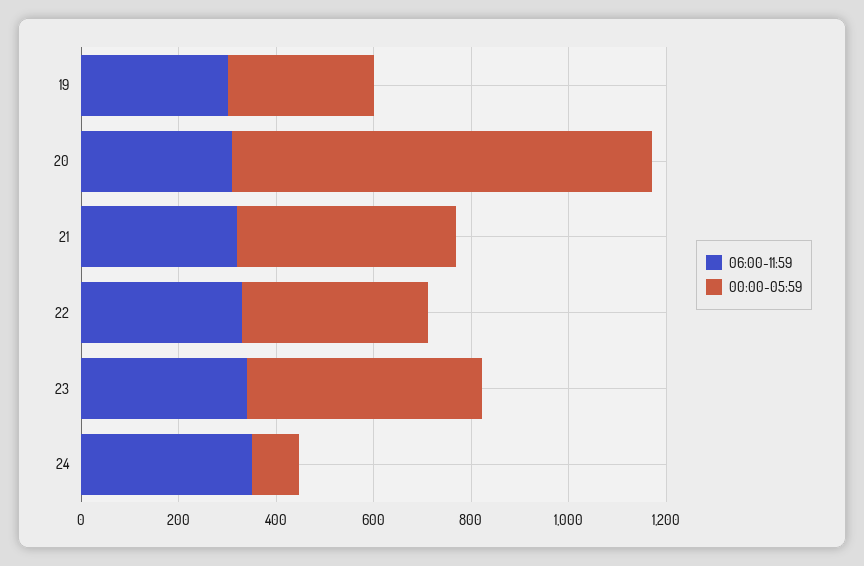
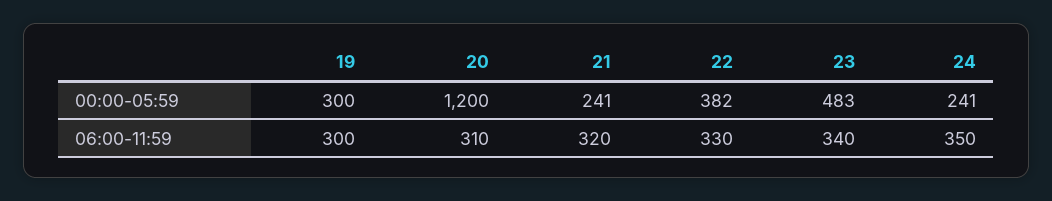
  {
    "06:00-11:59": {
      "19": 300,
      "20": 310,
      "21": 320,
      "22": 330,
      "23": 340,
      "24": 350
    },
    "00:00-05:59": {
      "19": 300,
-     "20": 850,
+     "20": 1200,
-     "21": 450,
+     "21": 241,
      "22": 382,
      "23": 483,
-     "24": 100
+     "24": 241
    }
  }

